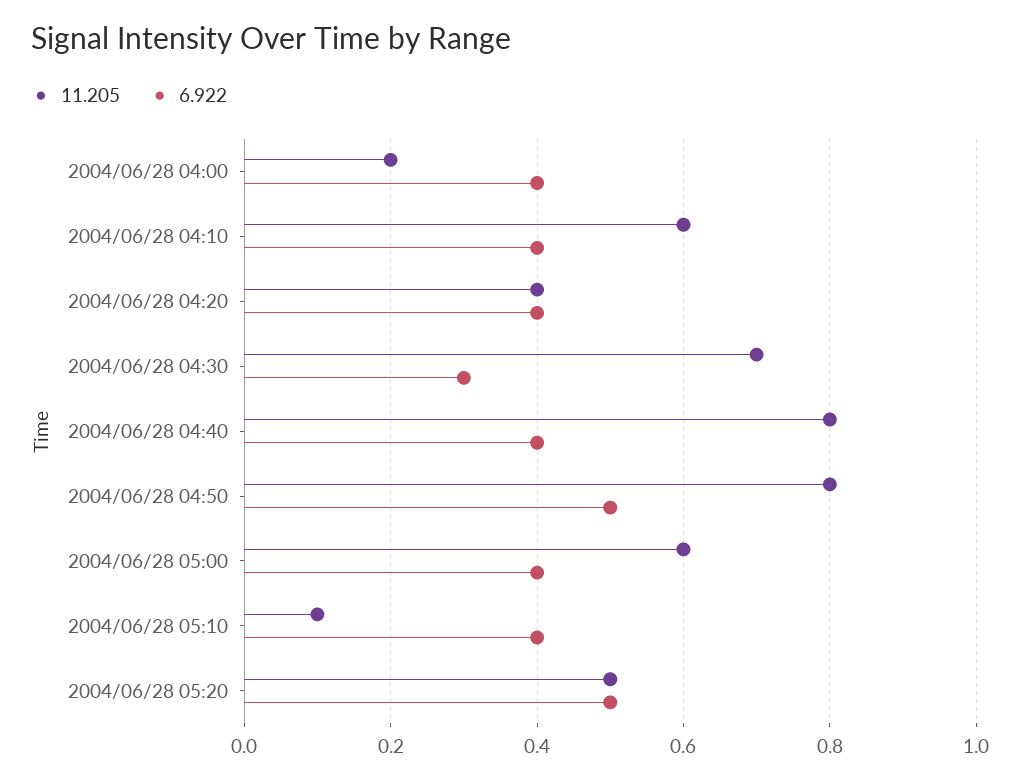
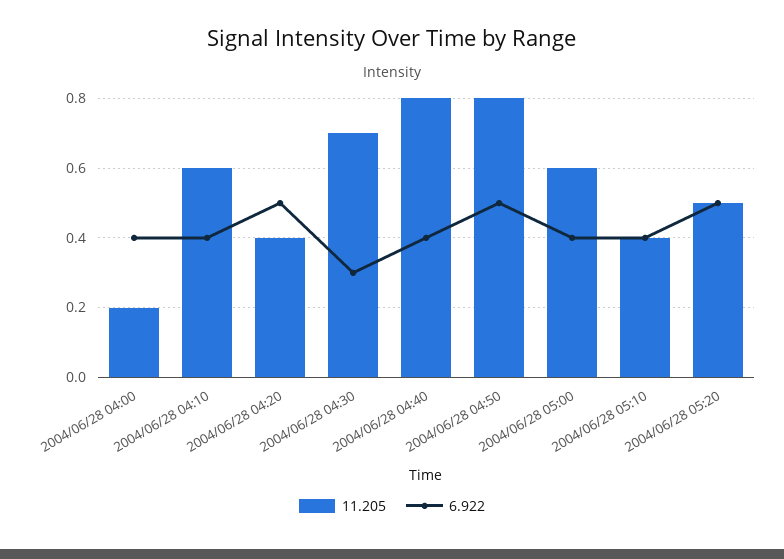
  {
    "11.205": {
      "2004/06/28 04:00": 0.2,
      "2004/06/28 04:10": 0.6,
      "2004/06/28 04:20": 0.4,
      "2004/06/28 04:30": 0.7,
      "2004/06/28 04:40": 0.8,
      "2004/06/28 04:50": 0.8,
      "2004/06/28 05:00": 0.6,
-     "2004/06/28 05:10": 0.1,
+     "2004/06/28 05:10": 0.4,
      "2004/06/28 05:20": 0.5
    },
    "6.922": {
      "2004/06/28 04:00": 0.4,
      "2004/06/28 04:10": 0.4,
-     "2004/06/28 04:20": 0.4,
+     "2004/06/28 04:20": 0.5,
      "2004/06/28 04:30": 0.3,
      "2004/06/28 04:40": 0.4,
      "2004/06/28 04:50": 0.5,
      "2004/06/28 05:00": 0.4,
      "2004/06/28 05:10": 0.4,
      "2004/06/28 05:20": 0.5
    }
  }

